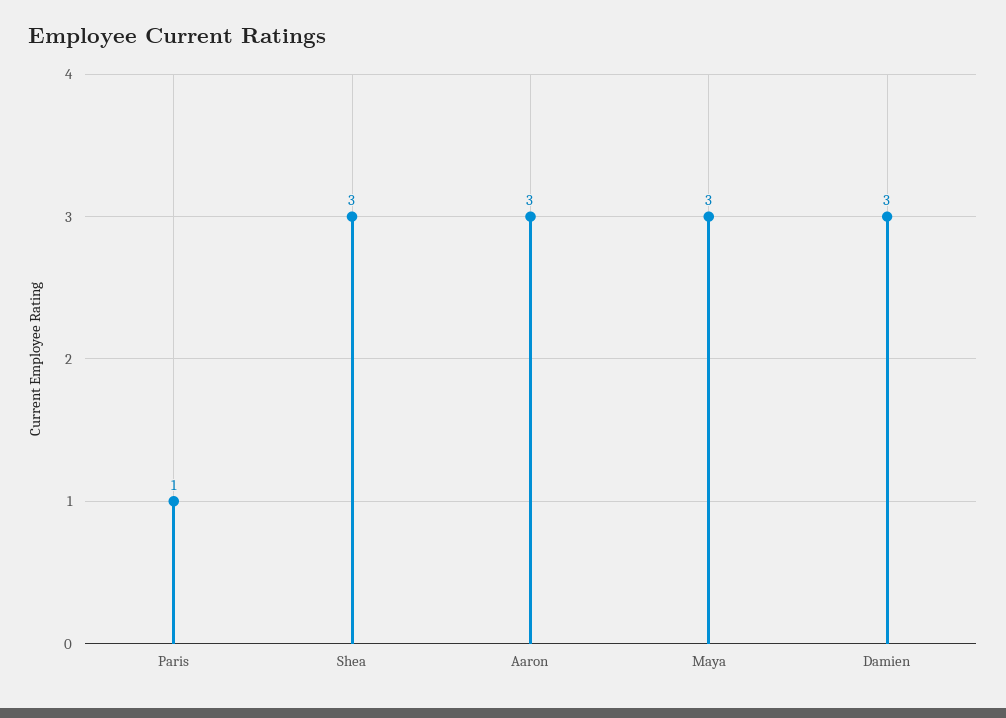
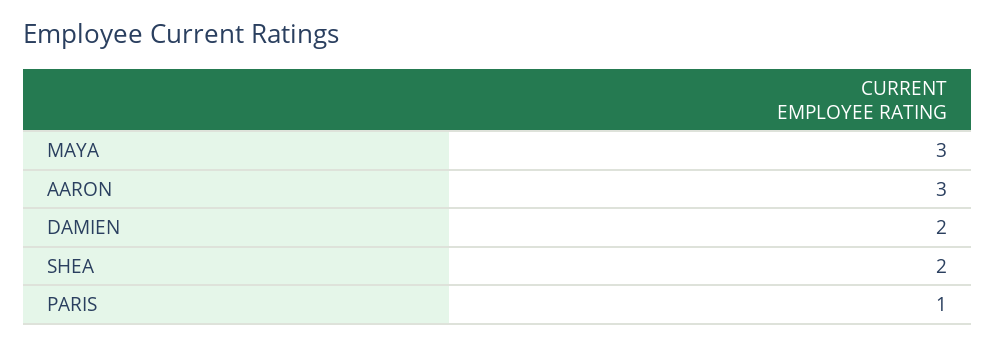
  {
    "Paris": 1,
-   "Shea": 3,
+   "Shea": 2,
    "Aaron": 3,
    "Maya": 3,
-   "Damien": 3
+   "Damien": 2
  }

